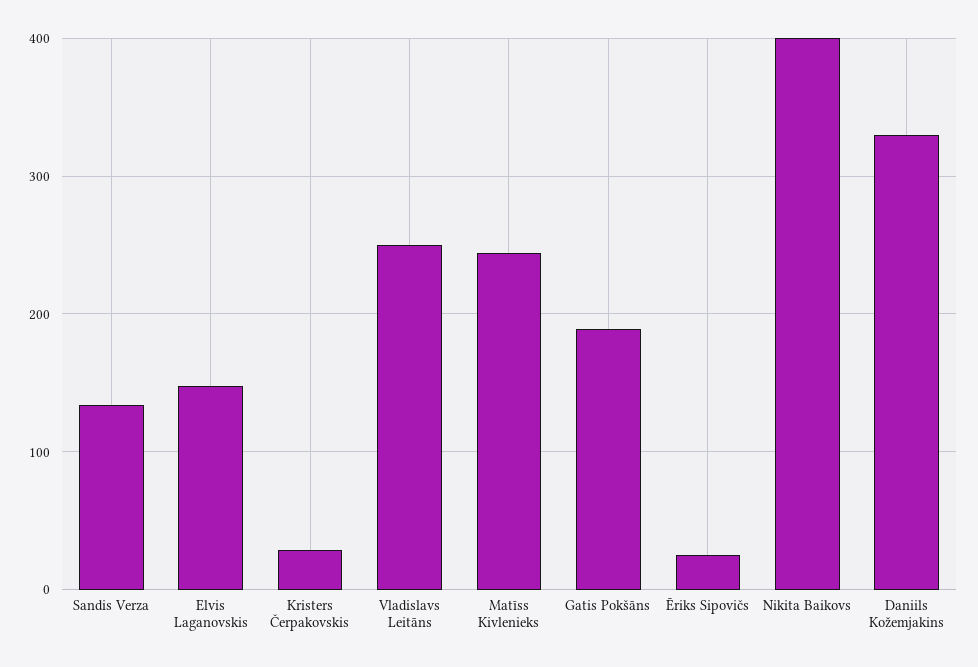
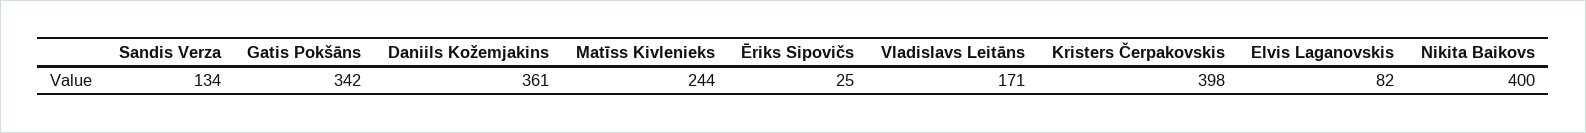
  {
    "Sandis Verza": 134,
-   "Elvis Laganovskis": 150,
+   "Elvis Laganovskis": 82,
-   "Kristers Čerpakovskis": 30,
+   "Kristers Čerpakovskis": 398,
-   "Vladislavs Leitāns": 250,
+   "Vladislavs Leitāns": 171,
    "Matīss Kivlenieks": 244,
-   "Gatis Pokšāns": 190,
+   "Gatis Pokšāns": 342,
    "Ēriks Sipovičs": 25,
    "Nikita Baikovs": 400,
-   "Daniils Kožemjakins": 330
+   "Daniils Kožemjakins": 361
  }

